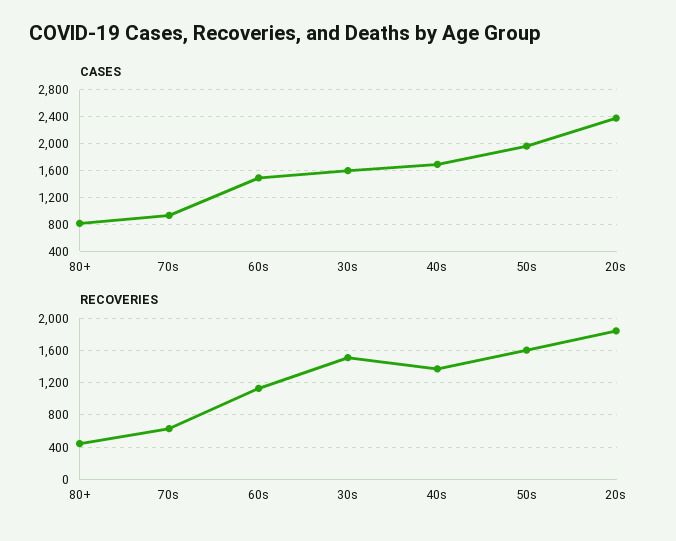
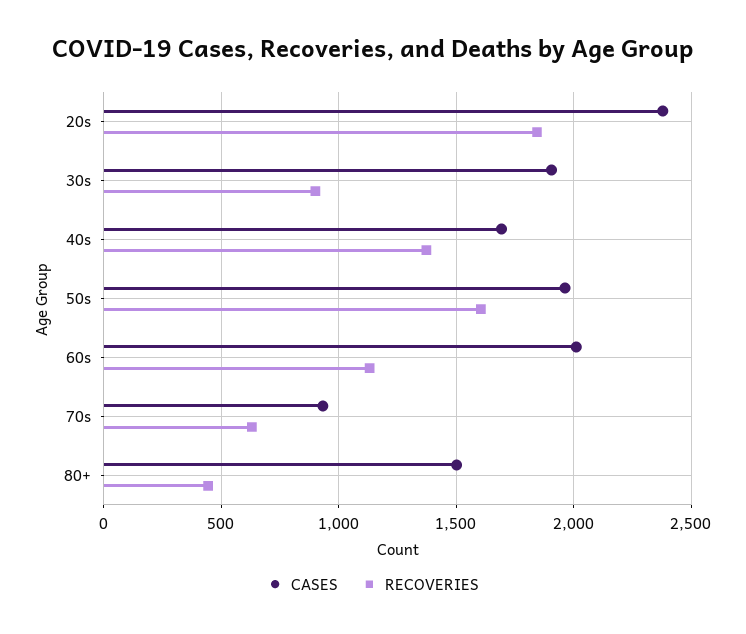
  {
    "CASES": {
-     "80+": 800,
+     "80+": 1500,
      "70s": 950,
-     "60s": 1500,
+     "60s": 2000,
-     "30s": 1600,
+     "30s": 1900,
      "40s": 1700,
      "50s": 1950,
      "20s": 2400
    },
    "RECOVERIES": {
      "80+": 450,
      "70s": 650,
      "60s": 1150,
-     "30s": 1500,
+     "30s": 900,
      "40s": 1350,
      "50s": 1600,
      "20s": 1850
    }
  }

